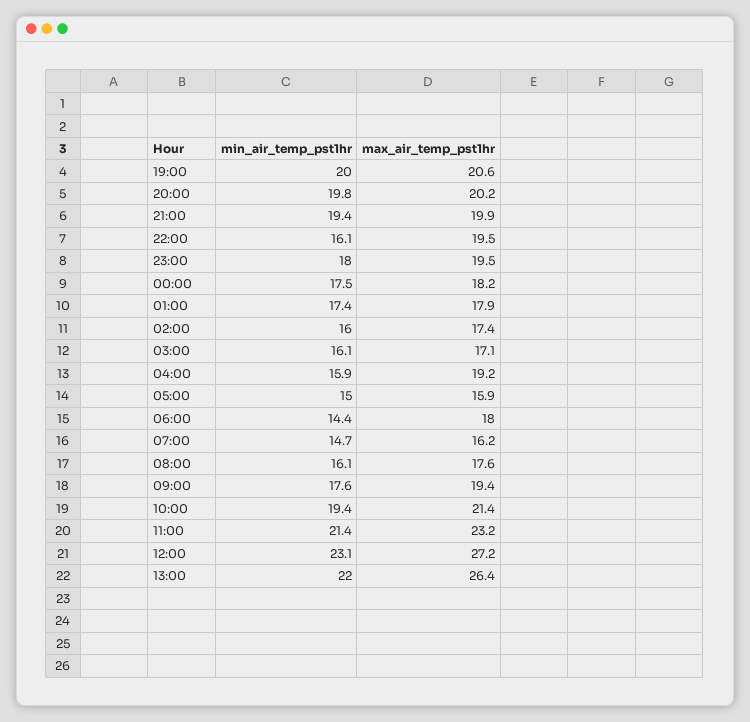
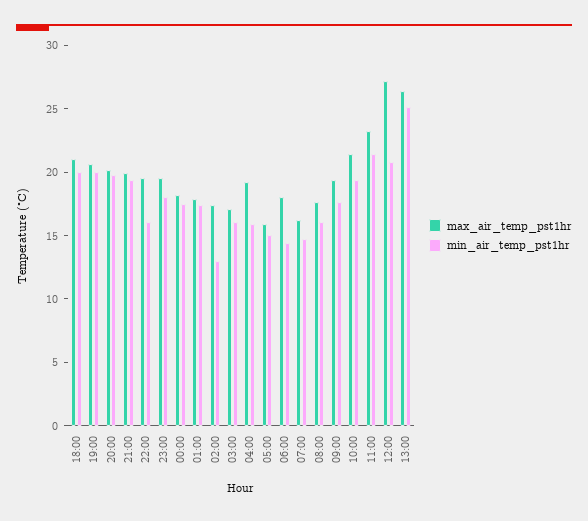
  {
    "min_air_temp_pst1hr": {
      "19:00": 20,
      "20:00": 19.8,
      "21:00": 19.4,
      "22:00": 16.1,
      "23:00": 18,
      "00:00": 17.5,
      "01:00": 17.4,
-     "02:00": 16,
+     "02:00": 13,
      "03:00": 16.1,
      "04:00": 15.9,
      "05:00": 15,
      "06:00": 14.4,
      "07:00": 14.7,
      "08:00": 16.1,
      "09:00": 17.6,
      "10:00": 19.4,
      "11:00": 21.4,
-     "12:00": 23.1,
+     "12:00": 21,
-     "13:00": 22
+     "13:00": 25,
+     "18:00": 20
    },
    "max_air_temp_pst1hr": {
      "19:00": 20.6,
      "20:00": 20.2,
      "21:00": 19.9,
      "22:00": 19.5,
      "23:00": 19.5,
      "00:00": 18.2,
      "01:00": 17.9,
      "02:00": 17.4,
      "03:00": 17.1,
      "04:00": 19.2,
      "05:00": 15.9,
      "06:00": 18,
      "07:00": 16.2,
      "08:00": 17.6,
      "09:00": 19.4,
      "10:00": 21.4,
      "11:00": 23.2,
      "12:00": 27.2,
-     "13:00": 26.4
+     "13:00": 26.4,
+     "18:00": 21
    }
  }

